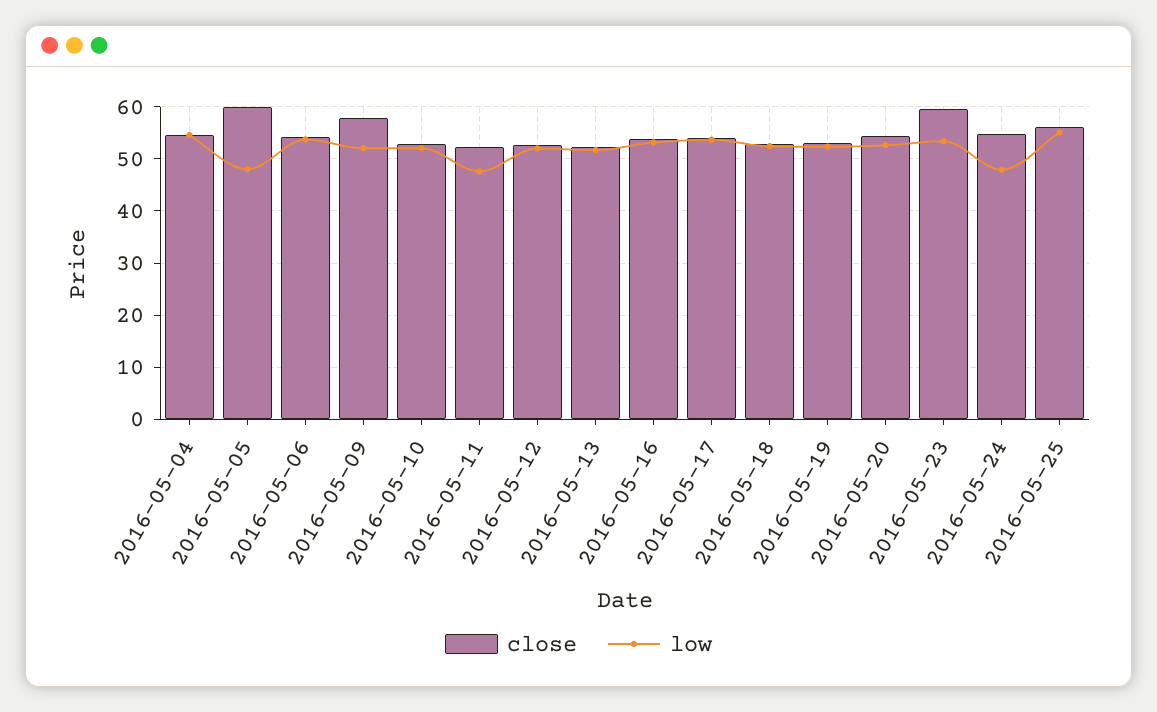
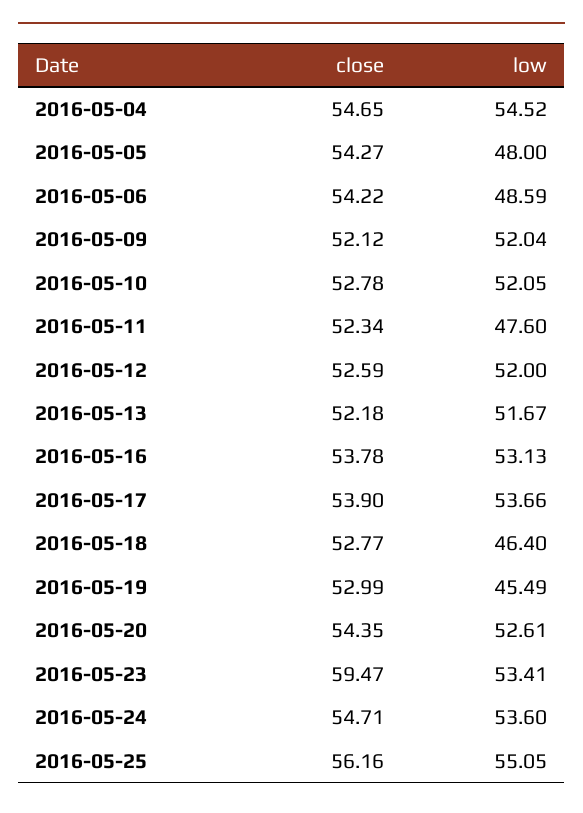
  {
    "close": {
      "2016-05-04": 54.65,
-     "2016-05-05": 60,
+     "2016-05-05": 54.27,
      "2016-05-06": 54.22,
-     "2016-05-09": 58,
+     "2016-05-09": 52.12,
      "2016-05-10": 52.78,
      "2016-05-11": 52.34,
      "2016-05-12": 52.59,
      "2016-05-13": 52.18,
      "2016-05-16": 53.78,
      "2016-05-17": 53.9,
      "2016-05-18": 52.77,
      "2016-05-19": 52.99,
      "2016-05-20": 54.35,
      "2016-05-23": 59.47,
      "2016-05-24": 54.71,
      "2016-05-25": 56.16
    },
    "low": {
      "2016-05-04": 54.52,
      "2016-05-05": 48,
-     "2016-05-06": 54,
+     "2016-05-06": 48.59,
      "2016-05-09": 52.04,
      "2016-05-10": 52.05,
      "2016-05-11": 47.6,
      "2016-05-12": 52,
      "2016-05-13": 51.67,
      "2016-05-16": 53.13,
      "2016-05-17": 53.66,
-     "2016-05-18": 52,
+     "2016-05-18": 46.4,
-     "2016-05-19": 52,
+     "2016-05-19": 45.49,
      "2016-05-20": 52.61,
      "2016-05-23": 53.41,
-     "2016-05-24": 48,
+     "2016-05-24": 53.6,
      "2016-05-25": 55.05
    }
  }

